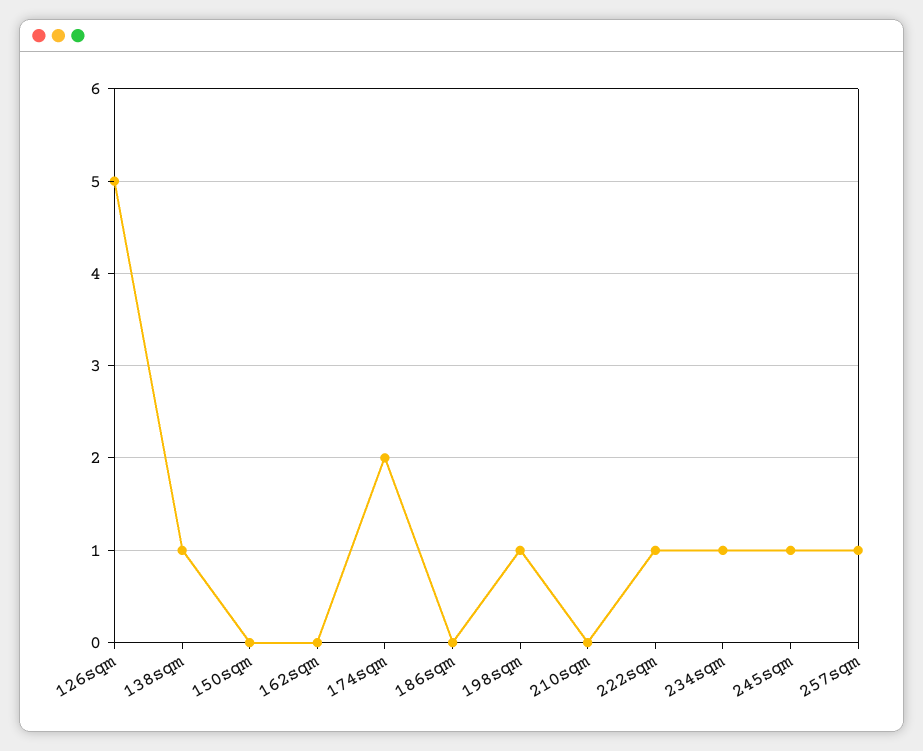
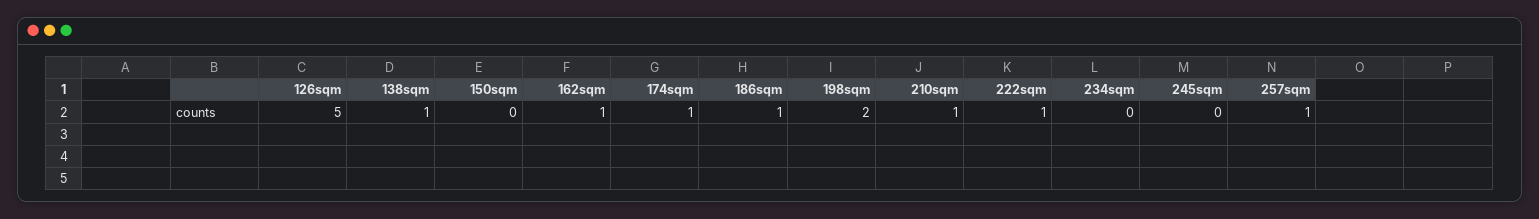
  {
    "126sqm": 5,
    "138sqm": 1,
    "150sqm": 0,
-   "162sqm": 0,
+   "162sqm": 1,
-   "174sqm": 2,
+   "174sqm": 1,
-   "186sqm": 0,
+   "186sqm": 1,
-   "198sqm": 1,
+   "198sqm": 2,
-   "210sqm": 0,
+   "210sqm": 1,
    "222sqm": 1,
-   "234sqm": 1,
+   "234sqm": 0,
-   "245sqm": 1,
+   "245sqm": 0,
    "257sqm": 1
  }

